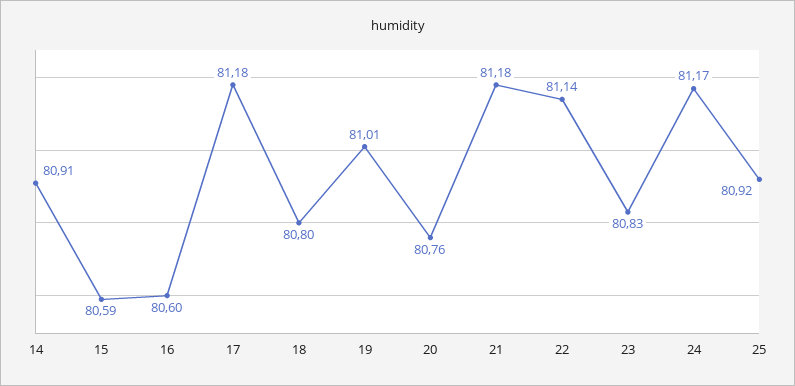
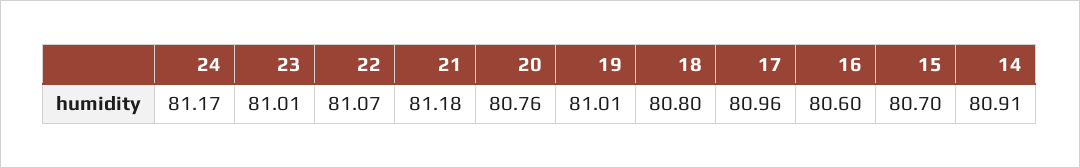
  {
    "14": 80.91,
-   "15": 80.59,
+   "15": 80.7,
    "16": 80.6,
-   "17": 81.18,
+   "17": 80.96,
    "18": 80.8,
    "19": 81.01,
    "20": 80.76,
    "21": 81.18,
-   "22": 81.14,
+   "22": 81.07,
-   "23": 80.83,
+   "23": 81.01,
-   "24": 81.17,
+   "24": 81.17
-   "25": 80.92
  }

